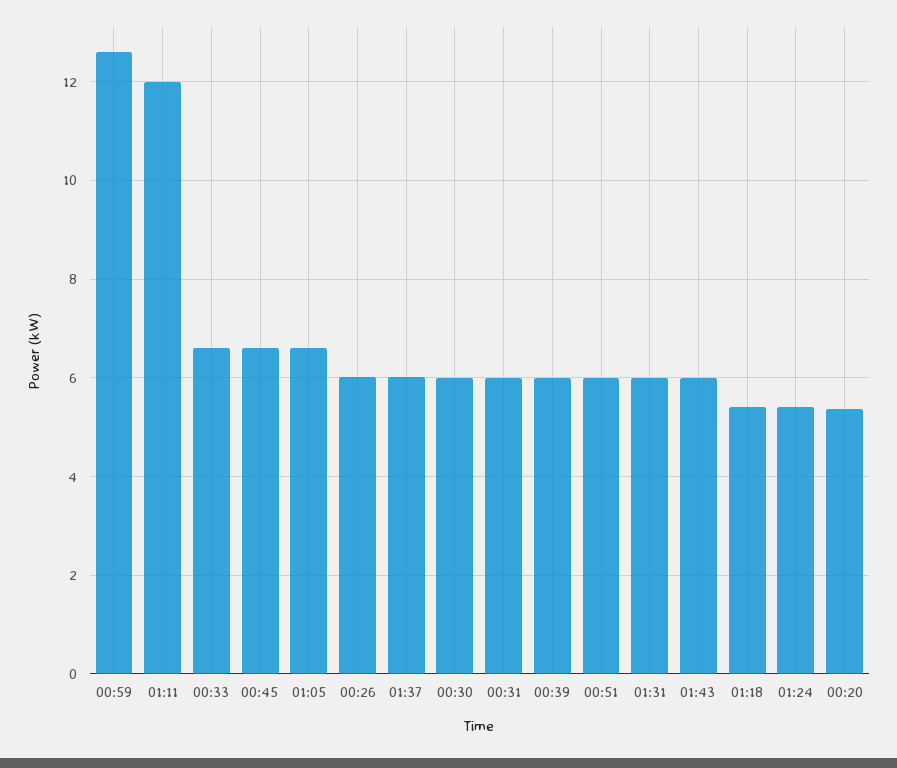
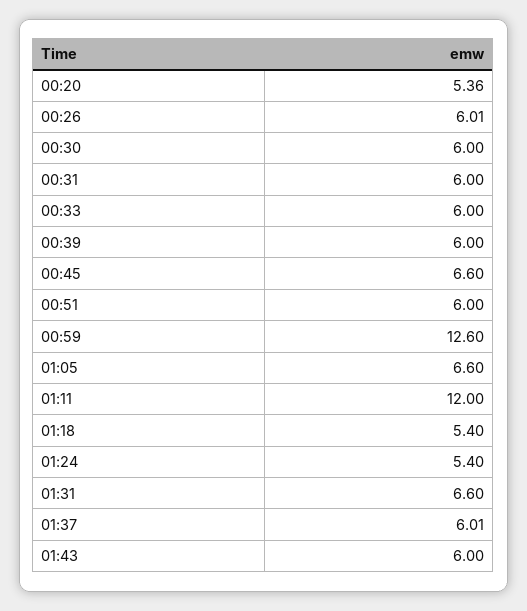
  {
    "00:59": 12.6,
    "01:11": 12,
-   "00:33": 6.6,
+   "00:33": 6,
    "00:45": 6.6,
    "01:05": 6.6,
    "00:26": 6.01,
    "01:37": 6.01,
    "00:30": 6,
    "00:31": 6,
    "00:39": 6,
    "00:51": 6,
-   "01:31": 6,
+   "01:31": 6.6,
    "01:43": 6,
    "01:18": 5.4,
    "01:24": 5.4,
    "00:20": 5.36
  }

